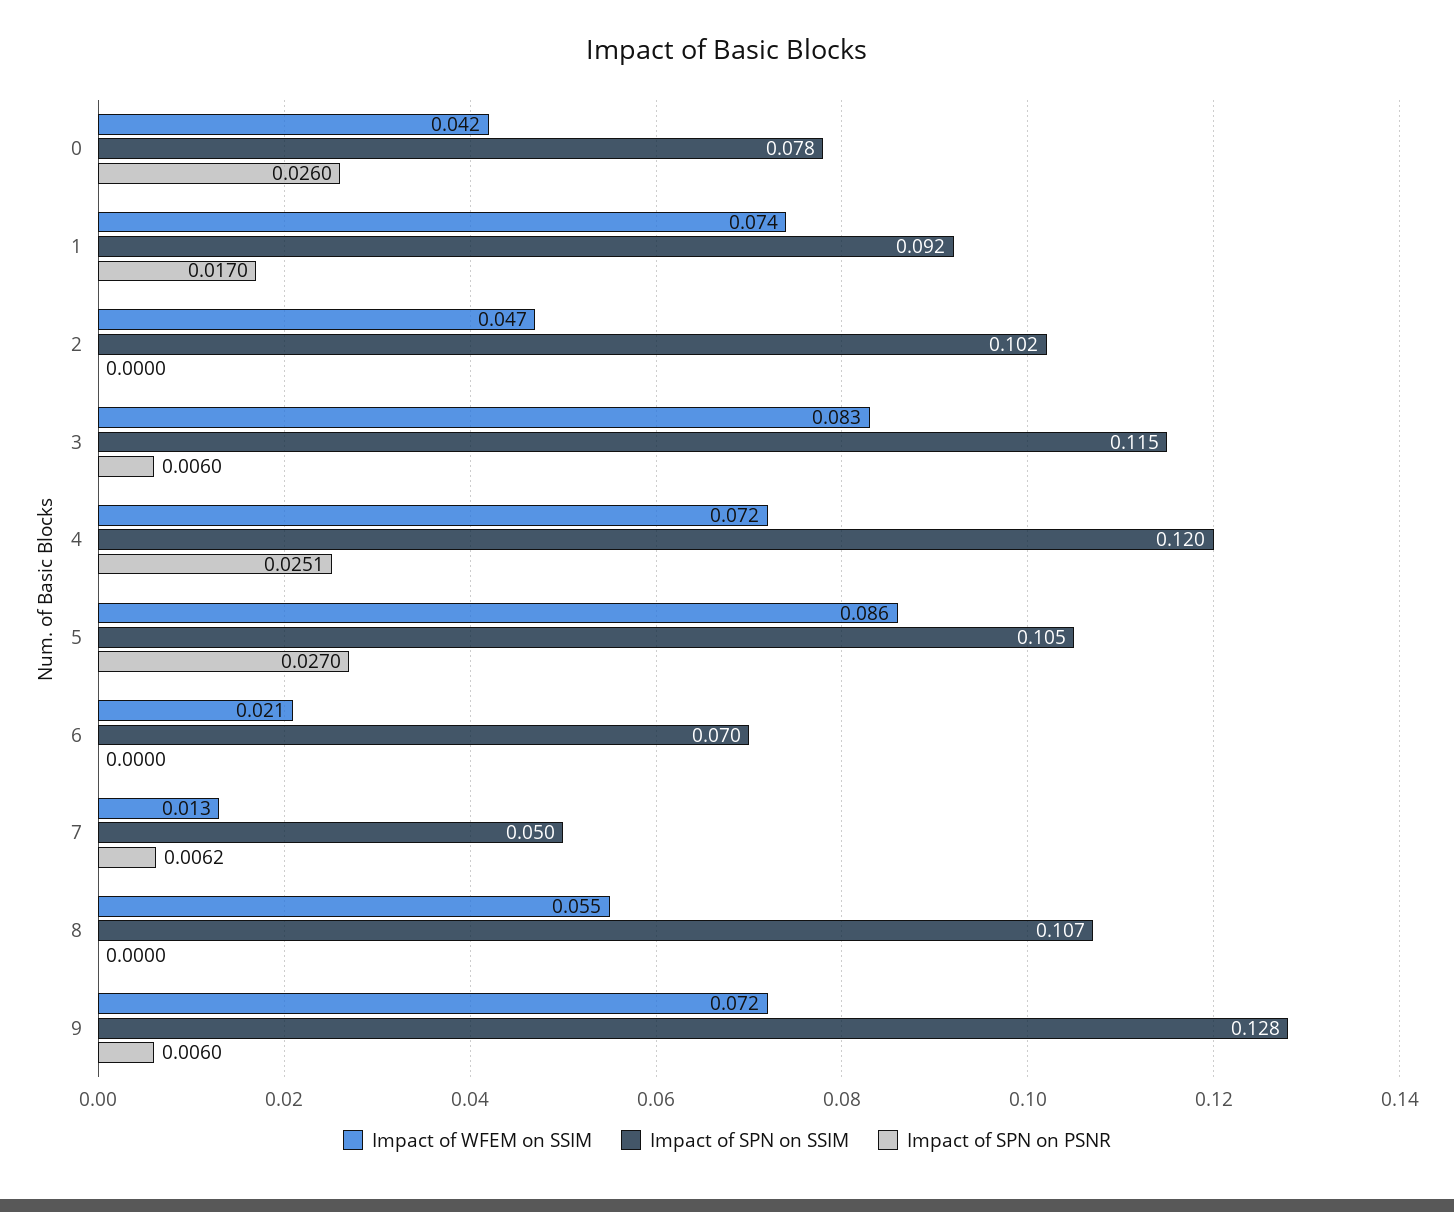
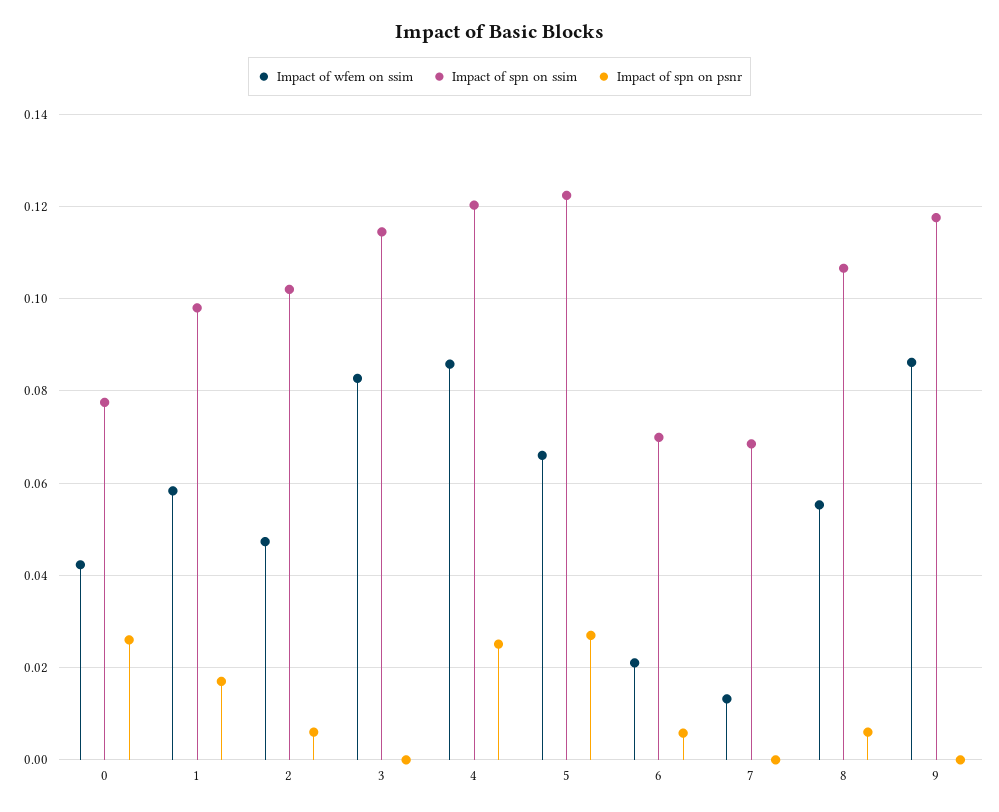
  {
    "Impact of WFEM on SSIM": {
      "0": 0.042,
-     "1": 0.074,
+     "1": 0.058,
      "2": 0.047,
      "3": 0.083,
-     "4": 0.072,
+     "4": 0.086,
-     "5": 0.086,
+     "5": 0.066,
      "6": 0.021,
      "7": 0.013,
      "8": 0.055,
-     "9": 0.072
+     "9": 0.086
    },
    "Impact of SPN on SSIM": {
      "0": 0.078,
-     "1": 0.092,
+     "1": 0.098,
      "2": 0.102,
      "3": 0.115,
      "4": 0.12,
-     "5": 0.105,
+     "5": 0.122,
      "6": 0.07,
-     "7": 0.05,
+     "7": 0.068,
      "8": 0.107,
-     "9": 0.128
+     "9": 0.118
    },
    "Impact of SPN on PSNR": {
      "0": 0.026,
      "1": 0.017,
-     "2": 0,
+     "2": 0.006,
-     "3": 0.006,
+     "3": 0,
      "4": 0.0251,
      "5": 0.027,
-     "6": 0,
+     "6": 0.006,
-     "7": 0.0062,
+     "7": 0,
-     "8": 0,
+     "8": 0.006,
-     "9": 0.006
+     "9": 0
    }
  }

